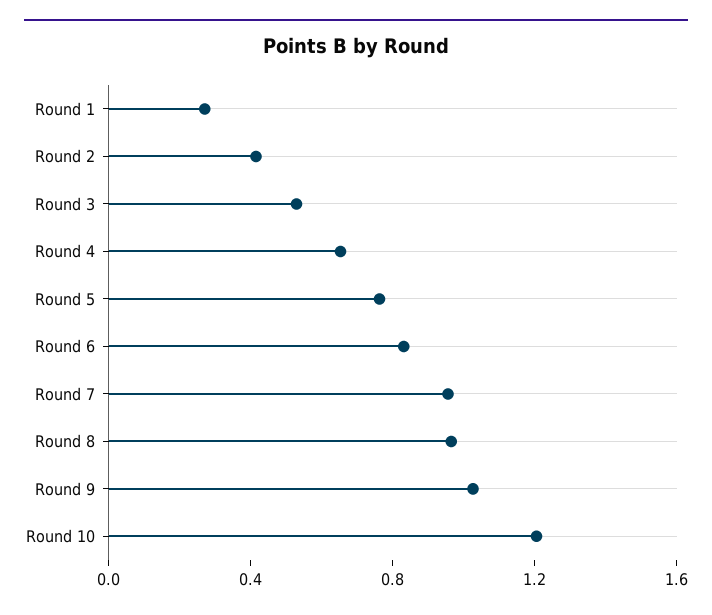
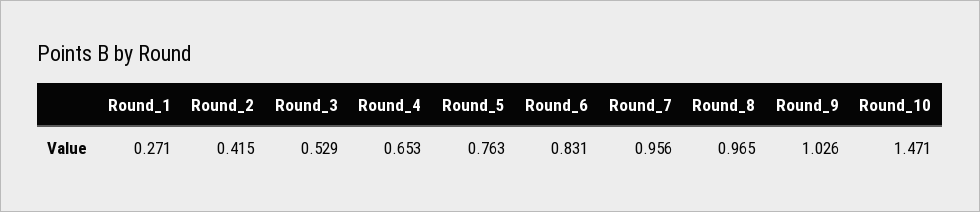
  {
    "Round 1": 0.271,
    "Round 2": 0.415,
    "Round 3": 0.529,
    "Round 4": 0.653,
    "Round 5": 0.763,
    "Round 6": 0.831,
    "Round 7": 0.956,
    "Round 8": 0.965,
    "Round 9": 1.026,
-   "Round 10": 1.2
+   "Round 10": 1.471
  }

